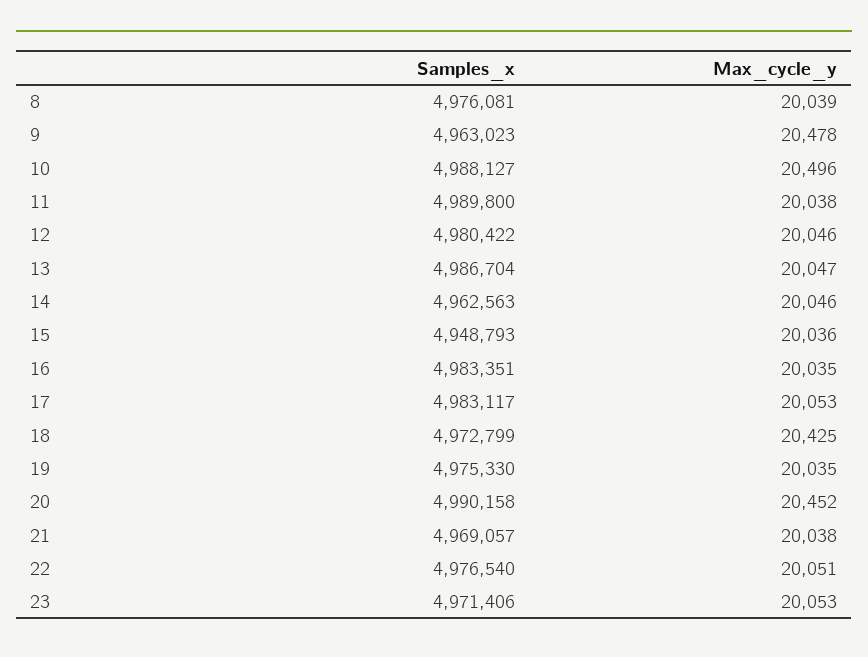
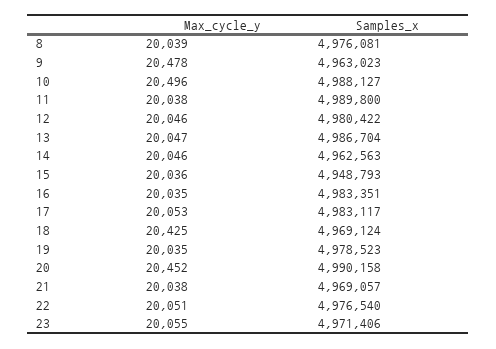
  {
    "Samples_x": {
      "8": 4976081,
      "9": 4963023,
      "10": 4988127,
      "11": 4989800,
      "12": 4980422,
      "13": 4986704,
      "14": 4962563,
      "15": 4948793,
      "16": 4983351,
      "17": 4983117,
-     "18": 4972799,
+     "18": 4969124,
-     "19": 4975330,
+     "19": 4978523,
      "20": 4990158,
      "21": 4969057,
      "22": 4976540,
      "23": 4971406
    },
    "Max_cycle_y": {
      "8": 20039,
      "9": 20478,
      "10": 20496,
      "11": 20038,
      "12": 20046,
      "13": 20047,
      "14": 20046,
      "15": 20036,
      "16": 20035,
      "17": 20053,
      "18": 20425,
      "19": 20035,
      "20": 20452,
      "21": 20038,
      "22": 20051,
-     "23": 20053
+     "23": 20055
    }
  }

